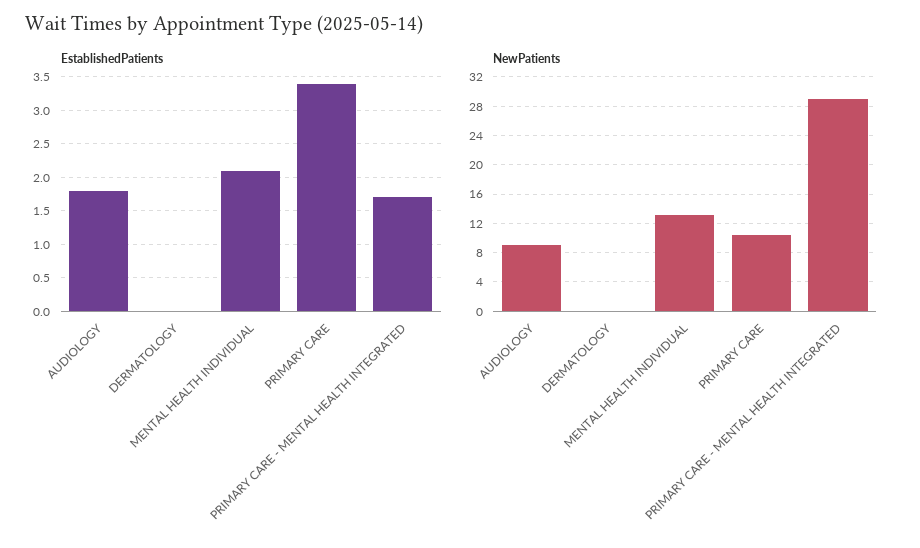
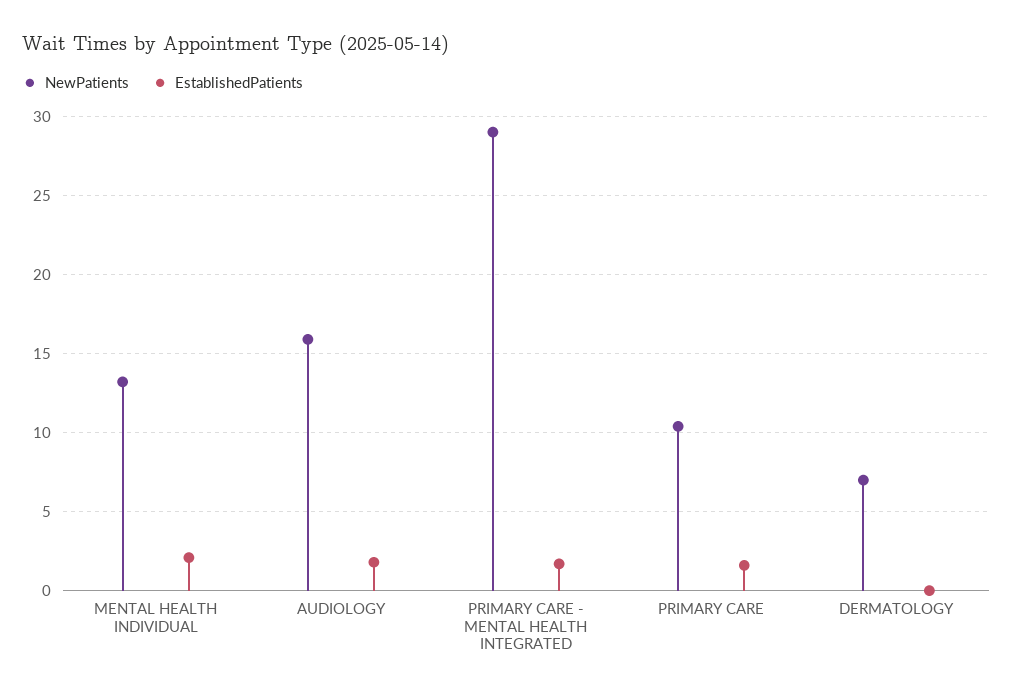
  {
    "EstablishedPatients": {
      "AUDIOLOGY": 1.8,
      "DERMATOLOGY": 0,
      "MENTAL HEALTH INDIVIDUAL": 2.1,
-     "PRIMARY CARE": 3.4,
+     "PRIMARY CARE": 1.5,
      "PRIMARY CARE - MENTAL HEALTH INTEGRATED": 1.7
    },
    "NewPatients": {
-     "AUDIOLOGY": 9,
+     "AUDIOLOGY": 16,
-     "DERMATOLOGY": 0,
+     "DERMATOLOGY": 7,
      "MENTAL HEALTH INDIVIDUAL": 13,
      "PRIMARY CARE": 10.5,
      "PRIMARY CARE - MENTAL HEALTH INTEGRATED": 29
    }
  }

